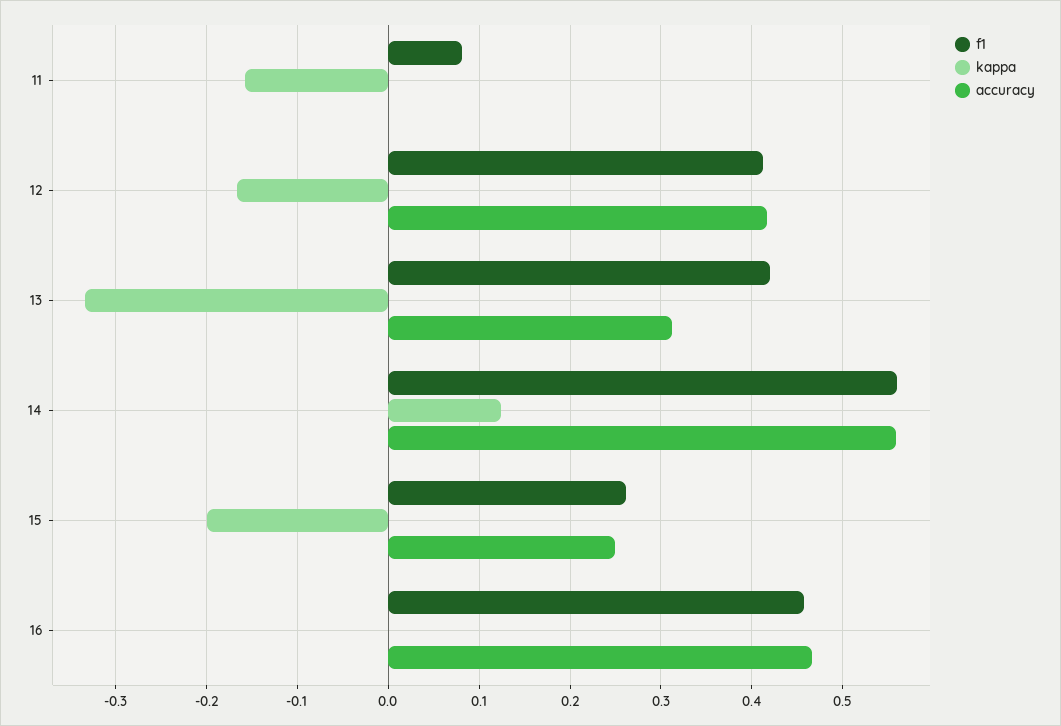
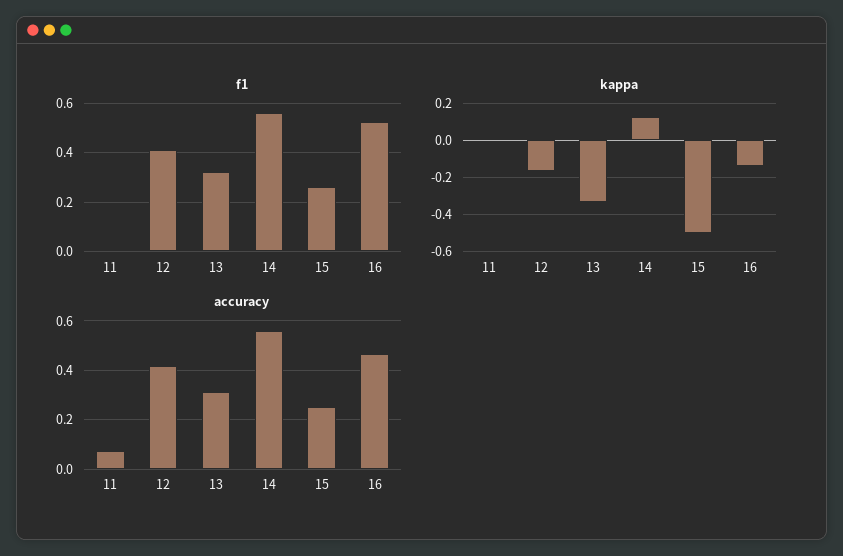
  {
    "f1": {
-     "11": 0.08,
+     "11": 0,
      "12": 0.41,
-     "13": 0.42,
+     "13": 0.325,
      "14": 0.56,
      "15": 0.26,
-     "16": 0.46
+     "16": 0.525
    },
    "kappa": {
-     "11": -0.16,
+     "11": 0,
      "12": -0.17,
      "13": -0.33,
      "14": 0.12,
-     "15": -0.2,
+     "15": -0.5,
-     "16": 0
+     "16": -0.15
    },
    "accuracy": {
-     "11": 0,
+     "11": 0.075,
      "12": 0.42,
      "13": 0.31,
      "14": 0.56,
      "15": 0.25,
      "16": 0.47
    }
  }

